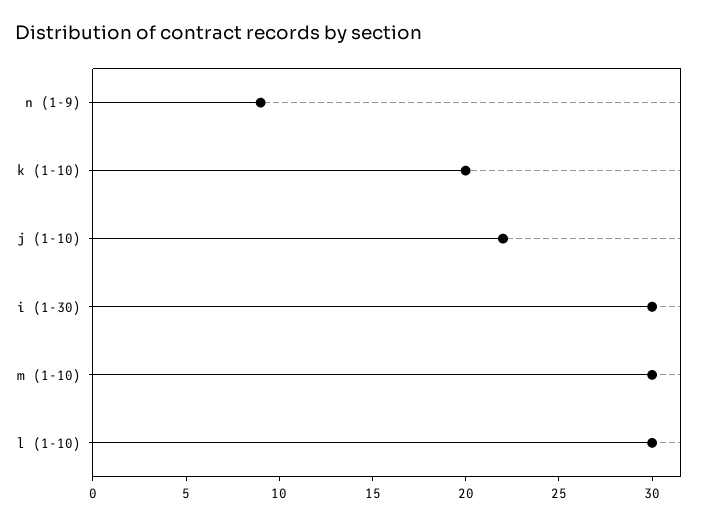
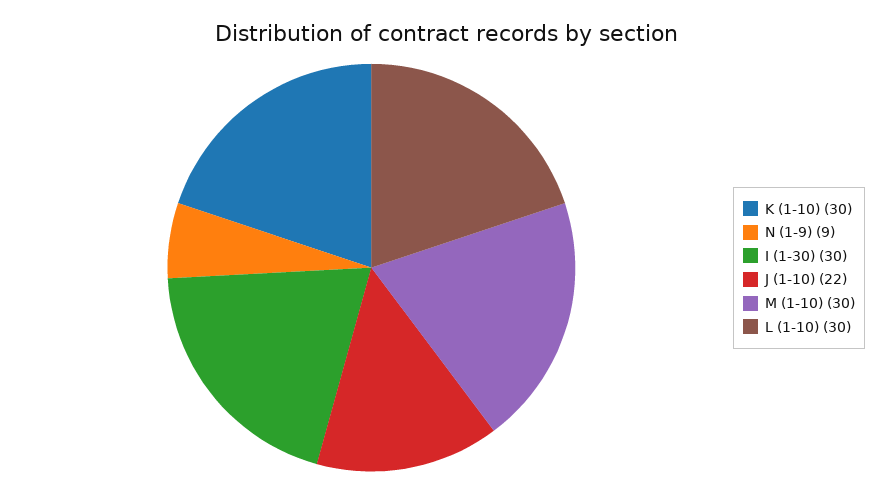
  {
    "n (1-9)": 9,
-   "k (1-10)": 20,
+   "k (1-10)": 30,
    "j (1-10)": 22,
    "i (1-30)": 30,
    "m (1-10)": 30,
    "l (1-10)": 30
  }

